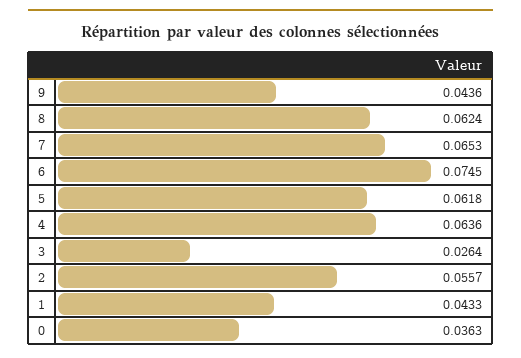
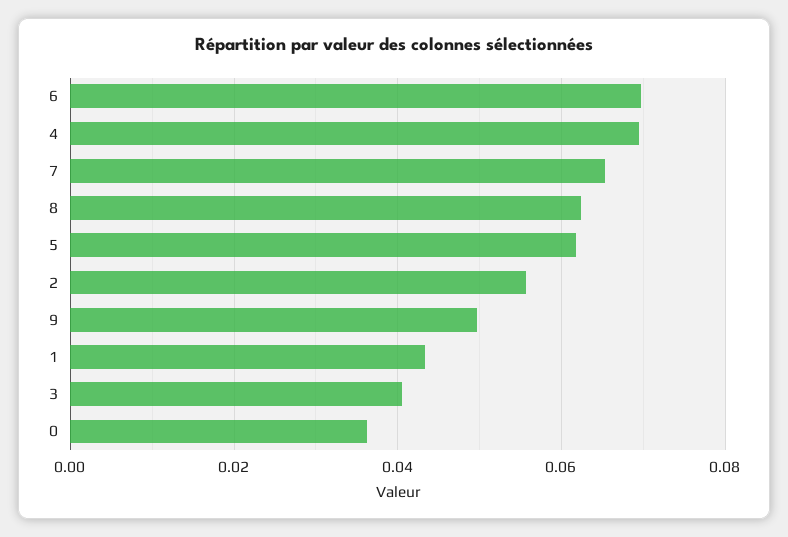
  {
-   "9": 0.0436,
+   "9": 0.05,
    "8": 0.0624,
    "7": 0.0653,
-   "6": 0.0745,
+   "6": 0.07,
    "5": 0.0618,
-   "4": 0.0636,
+   "4": 0.07,
-   "3": 0.0264,
+   "3": 0.04,
    "2": 0.0557,
    "1": 0.0433,
    "0": 0.0363
  }

